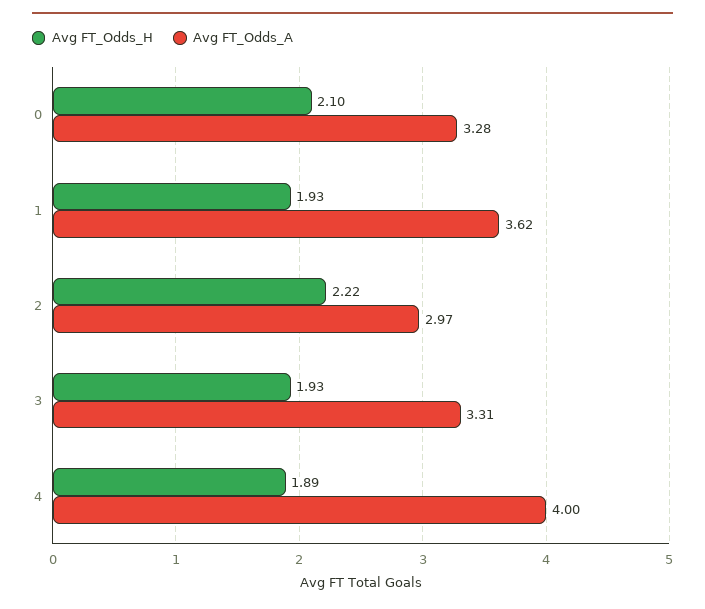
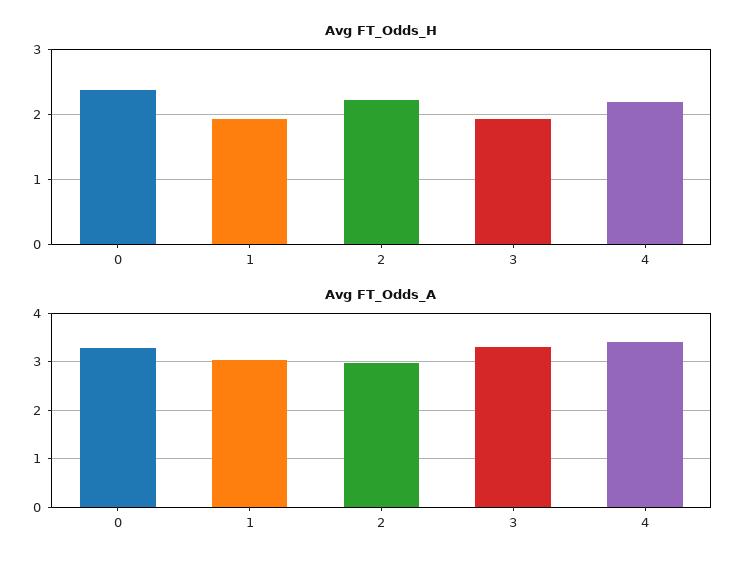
  {
    "Avg FT_Odds_H": {
-     "0": 2.1,
+     "0": 2.4,
      "1": 1.93,
      "2": 2.22,
      "3": 1.93,
-     "4": 1.89
+     "4": 2.2
    },
    "Avg FT_Odds_A": {
      "0": 3.28,
-     "1": 3.62,
+     "1": 3,
      "2": 2.97,
      "3": 3.31,
-     "4": 4
+     "4": 3.4
    }
  }

